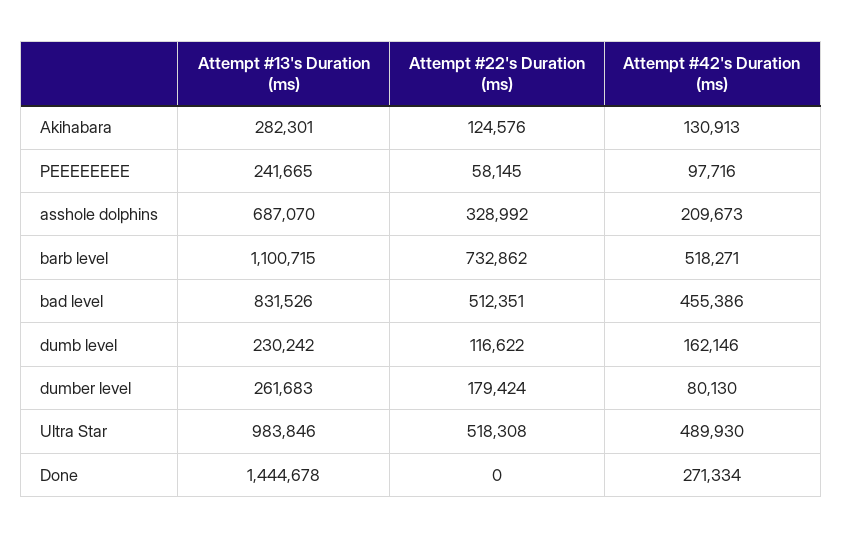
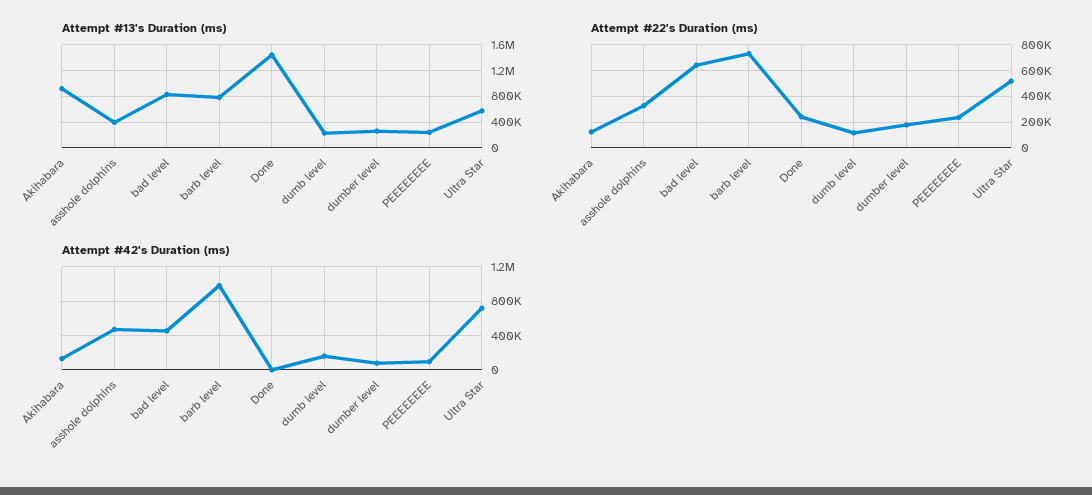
  {
    "Attempt #13's Duration (ms)": {
-     "Akihabara": 282301,
+     "Akihabara": 900000,
      "PEEEEEEEE": 241665,
-     "asshole dolphins": 687070,
+     "asshole dolphins": 400000,
-     "barb level": 1100715,
+     "barb level": 800000,
      "bad level": 831526,
      "dumb level": 230242,
      "dumber level": 261683,
-     "Ultra Star": 983846,
+     "Ultra Star": 600000,
      "Done": 1444678
    },
    "Attempt #22's Duration (ms)": {
      "Akihabara": 124576,
-     "PEEEEEEEE": 58145,
+     "PEEEEEEEE": 250000,
      "asshole dolphins": 328992,
      "barb level": 732862,
-     "bad level": 512351,
+     "bad level": 650000,
      "dumb level": 116622,
      "dumber level": 179424,
      "Ultra Star": 518308,
-     "Done": 0
+     "Done": 250000
    },
    "Attempt #42's Duration (ms)": {
      "Akihabara": 130913,
      "PEEEEEEEE": 97716,
-     "asshole dolphins": 209673,
+     "asshole dolphins": 500000,
-     "barb level": 518271,
+     "barb level": 1000000,
      "bad level": 455386,
      "dumb level": 162146,
      "dumber level": 80130,
-     "Ultra Star": 489930,
+     "Ultra Star": 700000,
-     "Done": 271334
+     "Done": 0
    }
  }

